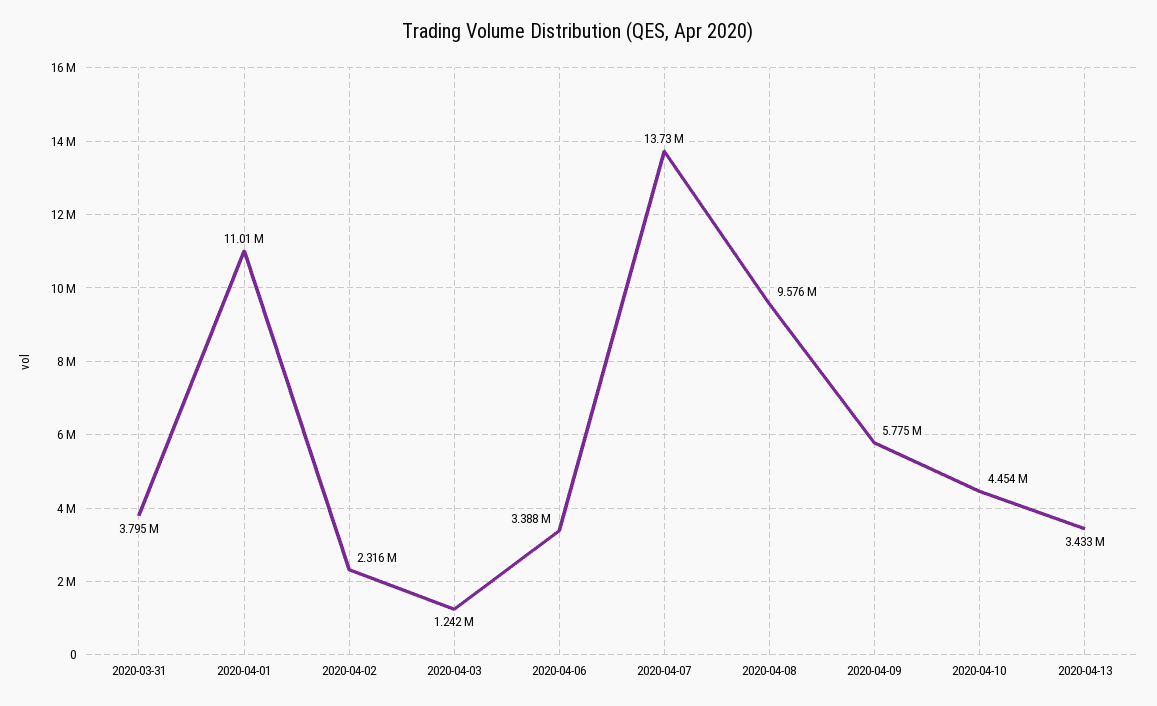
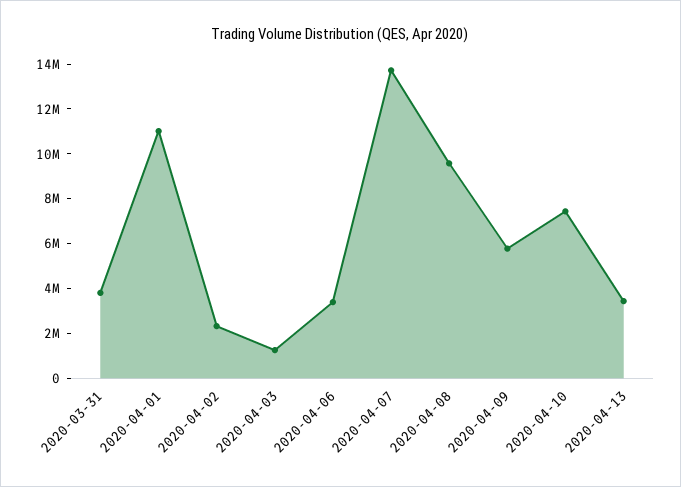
  {
    "2020-03-31": 3795000,
    "2020-04-01": 11010000,
    "2020-04-02": 2316000,
    "2020-04-03": 1242000,
    "2020-04-06": 3388000,
    "2020-04-07": 13730000,
    "2020-04-08": 9576000,
    "2020-04-09": 5775000,
-   "2020-04-10": 4454000,
+   "2020-04-10": 7500000,
    "2020-04-13": 3433000
  }

